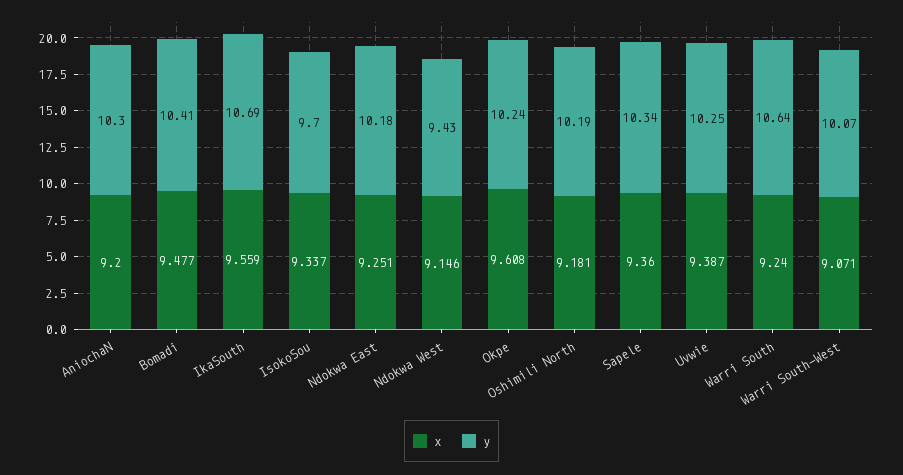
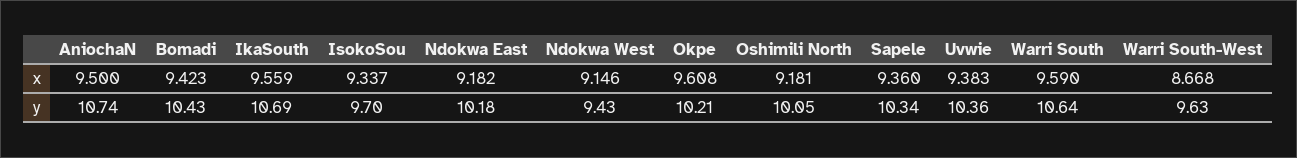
  {
    "x": {
-     "AniochaN": 9.2,
+     "AniochaN": 9.5,
-     "Bomadi": 9.477,
+     "Bomadi": 9.423,
      "IkaSouth": 9.559,
      "IsokoSou": 9.337,
-     "Ndokwa East": 9.251,
+     "Ndokwa East": 9.182,
      "Ndokwa West": 9.146,
      "Okpe": 9.608,
      "Oshimili North": 9.181,
      "Sapele": 9.36,
-     "Uvwie": 9.387,
+     "Uvwie": 9.383,
-     "Warri South": 9.24,
+     "Warri South": 9.59,
-     "Warri South-West": 9.071
+     "Warri South-West": 8.668
    },
    "y": {
-     "AniochaN": 10.3,
+     "AniochaN": 10.74,
-     "Bomadi": 10.41,
+     "Bomadi": 10.43,
      "IkaSouth": 10.69,
      "IsokoSou": 9.7,
      "Ndokwa East": 10.18,
      "Ndokwa West": 9.43,
-     "Okpe": 10.24,
+     "Okpe": 10.21,
-     "Oshimili North": 10.19,
+     "Oshimili North": 10.05,
      "Sapele": 10.34,
-     "Uvwie": 10.25,
+     "Uvwie": 10.36,
      "Warri South": 10.64,
-     "Warri South-West": 10.07
+     "Warri South-West": 9.63
    }
  }

